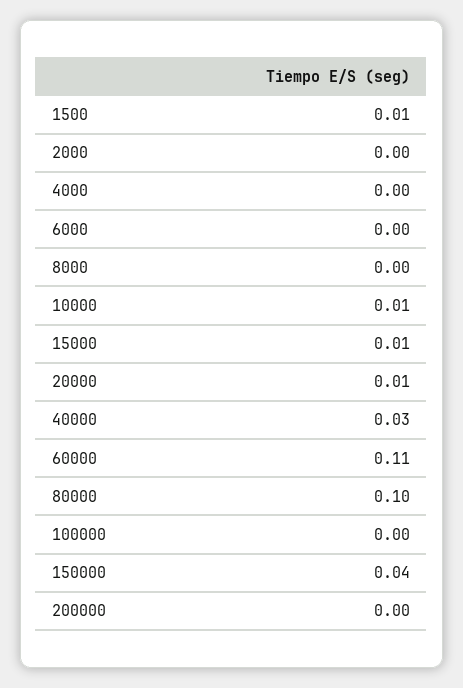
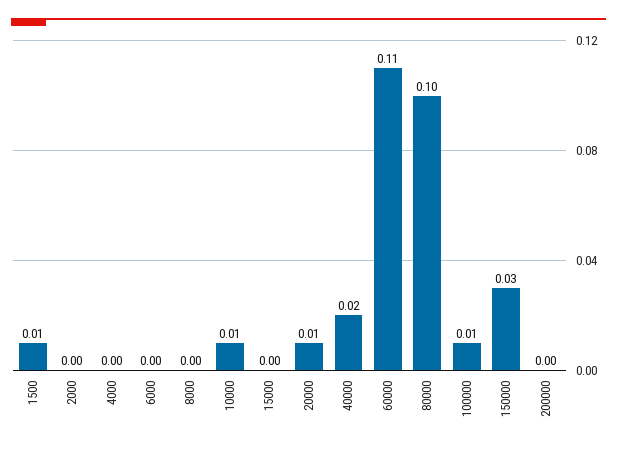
  {
    "1500": 0.01,
    "2000": 0,
    "4000": 0,
    "6000": 0,
    "8000": 0,
    "10000": 0.01,
-   "15000": 0.01,
+   "15000": 0,
    "20000": 0.01,
-   "40000": 0.03,
+   "40000": 0.02,
    "60000": 0.11,
    "80000": 0.1,
-   "100000": 0,
+   "100000": 0.01,
-   "150000": 0.04,
+   "150000": 0.03,
    "200000": 0
  }

